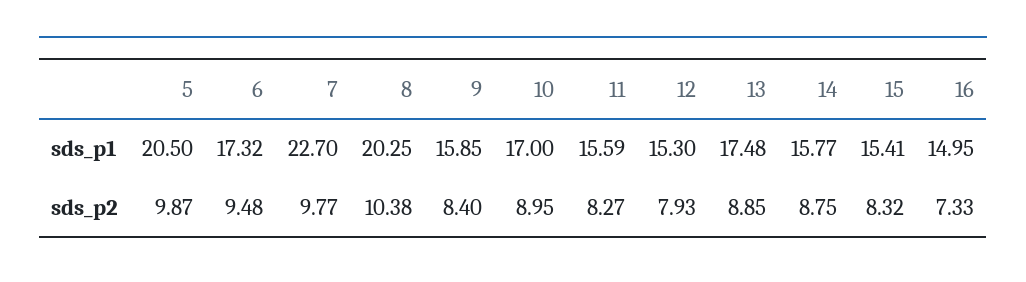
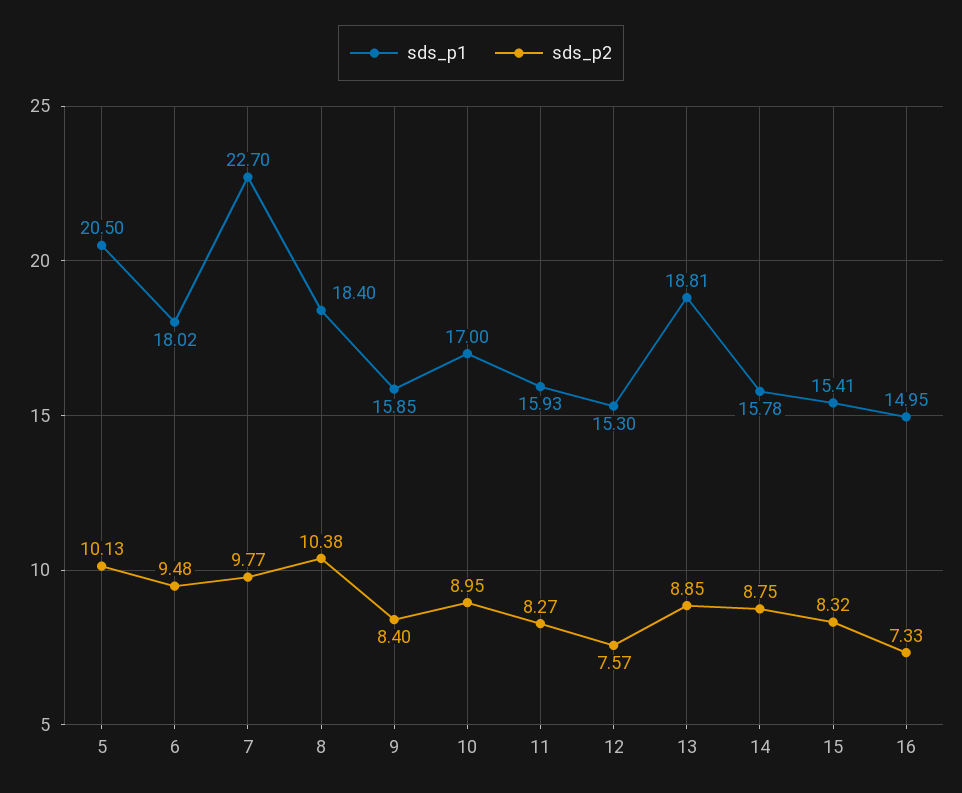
  {
    "sds_p1": {
      "5": 20.5,
-     "6": 17.32,
+     "6": 18.02,
      "7": 22.7,
-     "8": 20.25,
+     "8": 18.4,
      "9": 15.85,
      "10": 17,
-     "11": 15.59,
+     "11": 15.93,
      "12": 15.3,
-     "13": 17.48,
+     "13": 18.81,
-     "14": 15.77,
+     "14": 15.78,
      "15": 15.41,
      "16": 14.95
    },
    "sds_p2": {
-     "5": 9.87,
+     "5": 10.13,
      "6": 9.48,
      "7": 9.77,
      "8": 10.38,
      "9": 8.4,
      "10": 8.95,
      "11": 8.27,
-     "12": 7.93,
+     "12": 7.57,
      "13": 8.85,
      "14": 8.75,
      "15": 8.32,
      "16": 7.33
    }
  }

